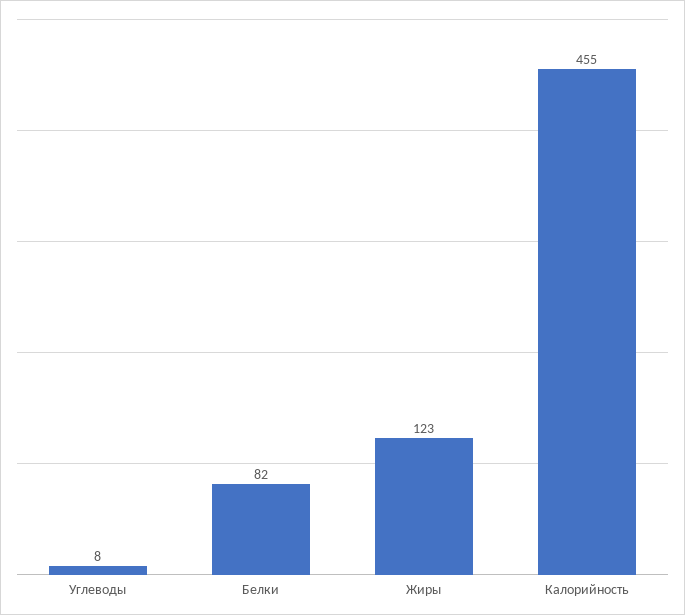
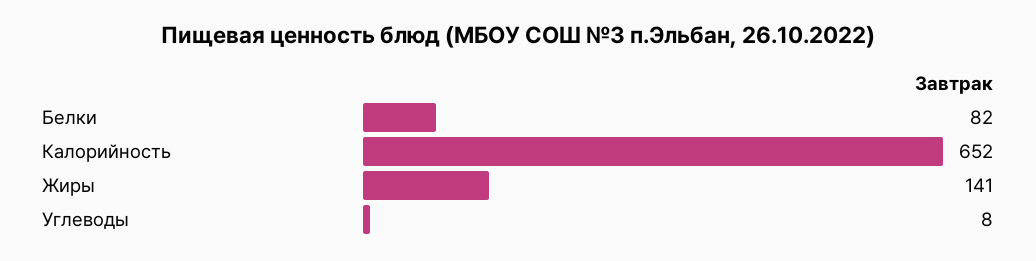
  {
    "Углеводы": 8,
    "Белки": 82,
-   "Жиры": 123,
+   "Жиры": 141,
-   "Калорийность": 455
+   "Калорийность": 652
  }

